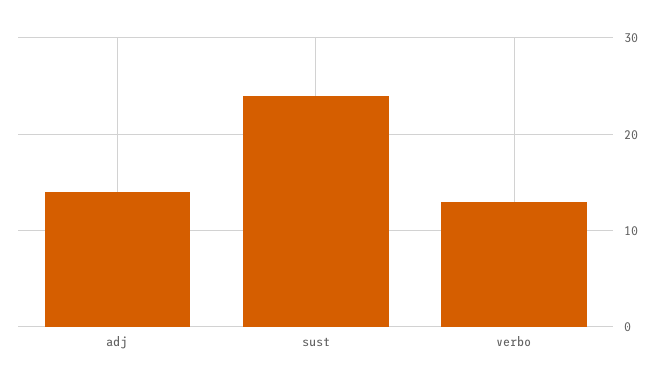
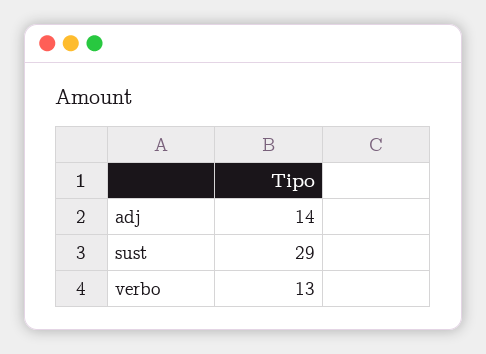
  {
    "adj": 14,
-   "sust": 24,
+   "sust": 29,
    "verbo": 13
  }

